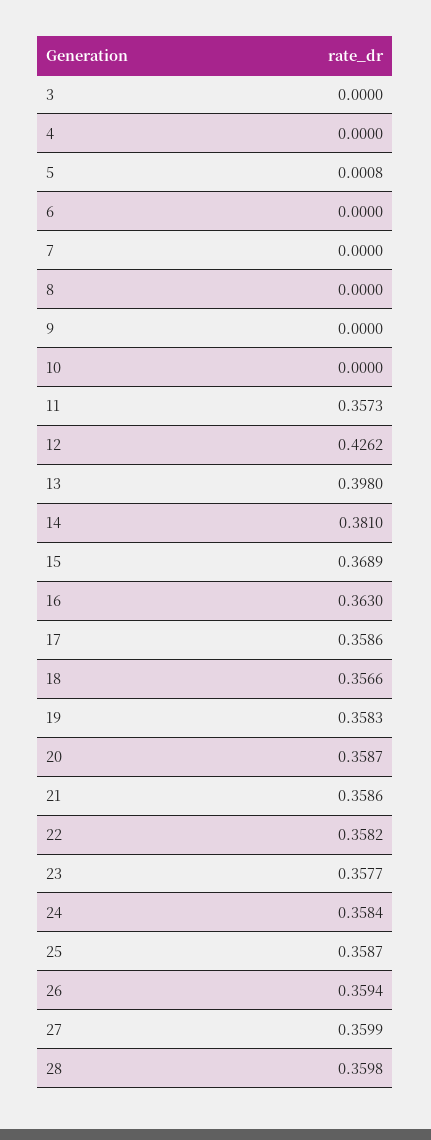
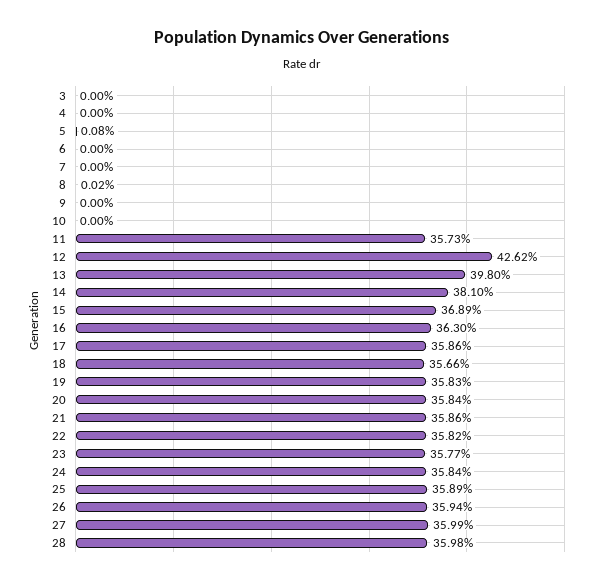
  {
    "3": 0,
    "4": 0,
    "5": 0.0008,
    "6": 0,
    "7": 0,
-   "8": 0,
+   "8": 0.0002,
    "9": 0,
    "10": 0,
    "11": 0.3573,
    "12": 0.4262,
    "13": 0.398,
    "14": 0.381,
    "15": 0.3689,
    "16": 0.363,
    "17": 0.3586,
    "18": 0.3566,
    "19": 0.3583,
-   "20": 0.3587,
+   "20": 0.3584,
    "21": 0.3586,
    "22": 0.3582,
    "23": 0.3577,
    "24": 0.3584,
-   "25": 0.3587,
+   "25": 0.3589,
    "26": 0.3594,
    "27": 0.3599,
    "28": 0.3598
  }

